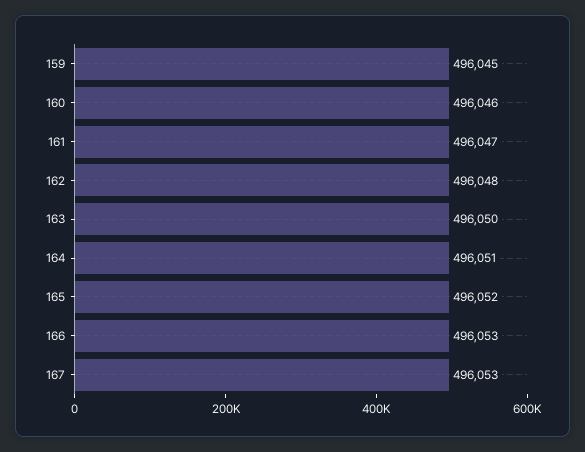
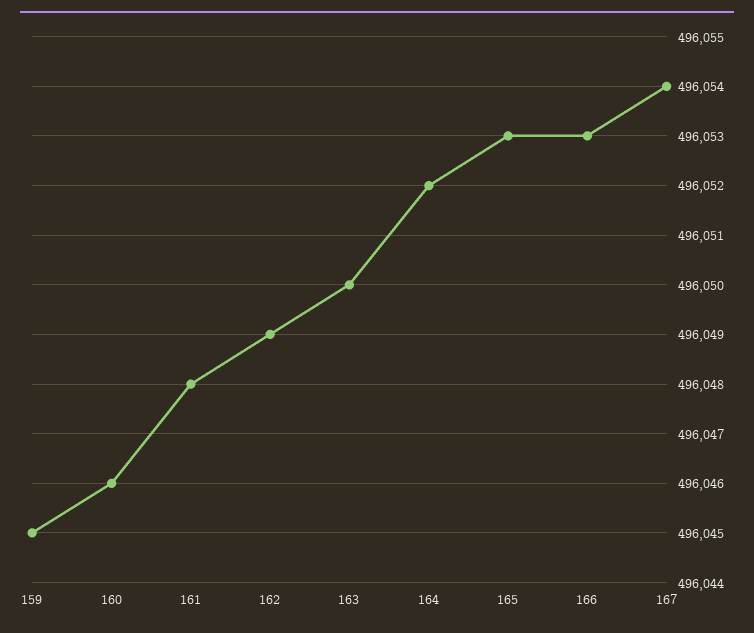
  {
    "159": 496045,
    "160": 496046,
-   "161": 496047,
+   "161": 496048,
-   "162": 496048,
+   "162": 496049,
    "163": 496050,
-   "164": 496051,
+   "164": 496052,
-   "165": 496052,
+   "165": 496053,
    "166": 496053,
-   "167": 496053
+   "167": 496054
  }

